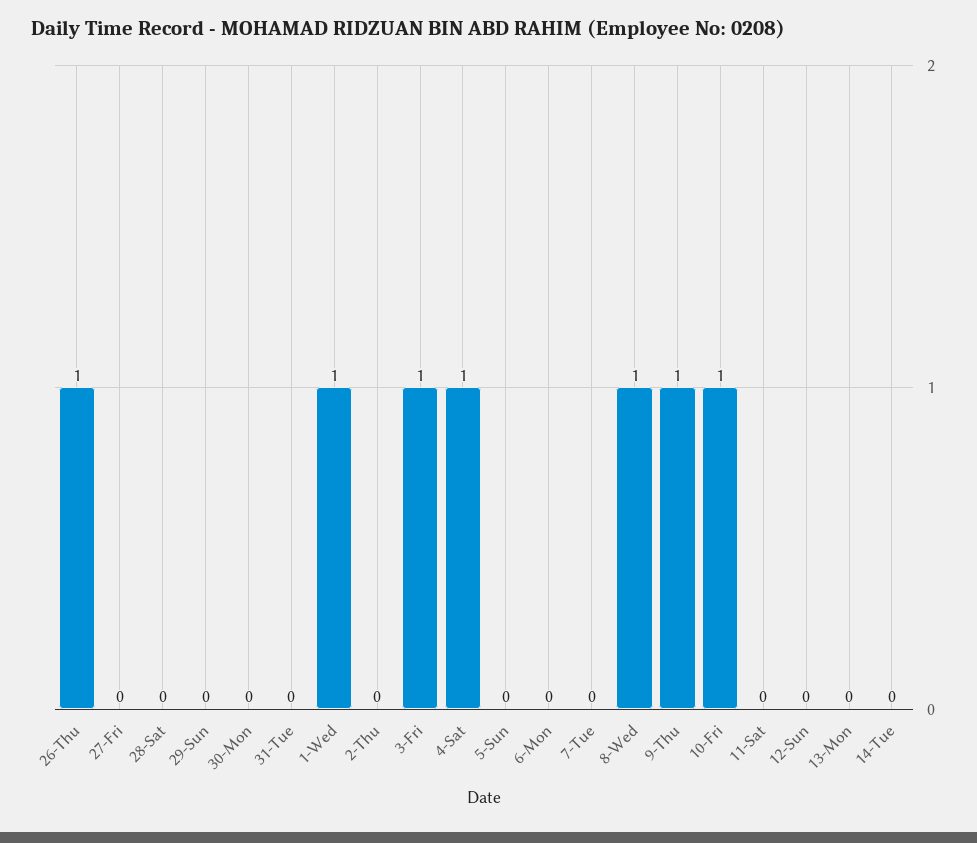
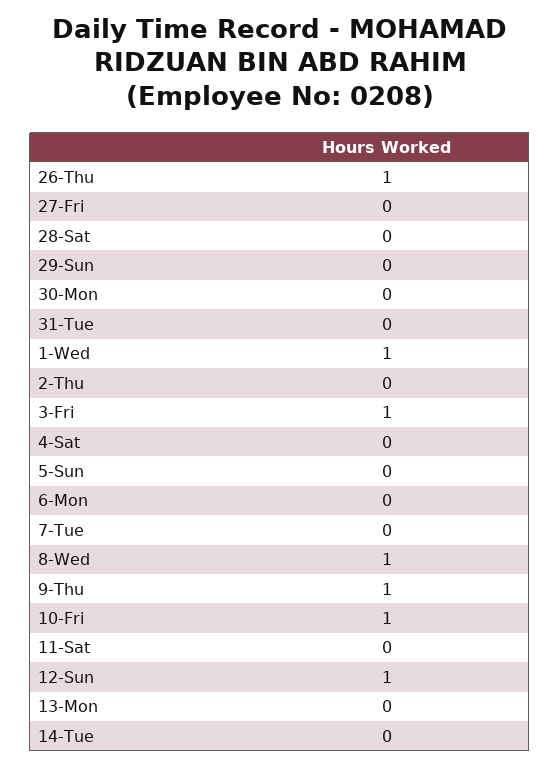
  {
    "26-Thu": 1,
    "27-Fri": 0,
    "28-Sat": 0,
    "29-Sun": 0,
    "30-Mon": 0,
    "31-Tue": 0,
    "1-Wed": 1,
    "2-Thu": 0,
    "3-Fri": 1,
-   "4-Sat": 1,
+   "4-Sat": 0,
    "5-Sun": 0,
    "6-Mon": 0,
    "7-Tue": 0,
    "8-Wed": 1,
    "9-Thu": 1,
    "10-Fri": 1,
    "11-Sat": 0,
-   "12-Sun": 0,
+   "12-Sun": 1,
    "13-Mon": 0,
    "14-Tue": 0
  }

